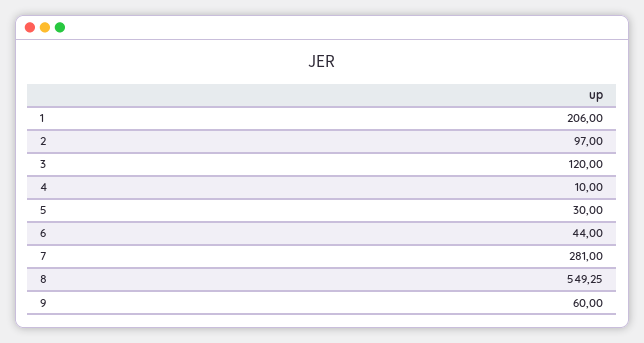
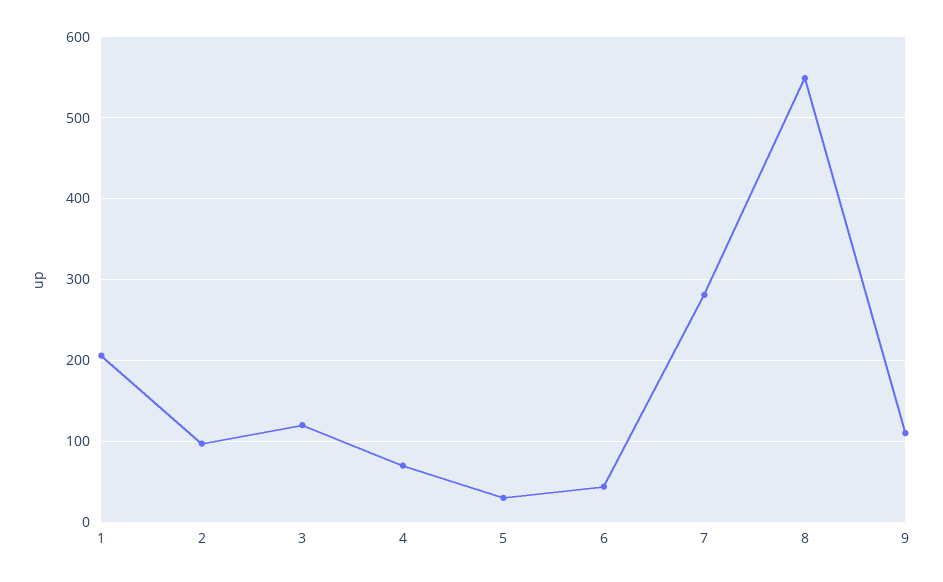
  {
    "1": 206,
    "2": 97,
    "3": 120,
-   "4": 10,
+   "4": 70,
    "5": 30,
    "6": 44,
    "7": 281,
    "8": 549.25,
-   "9": 60
+   "9": 110
  }

